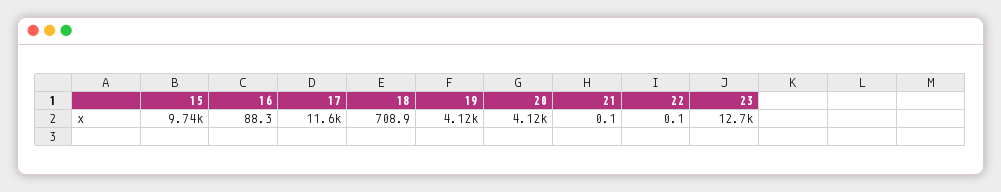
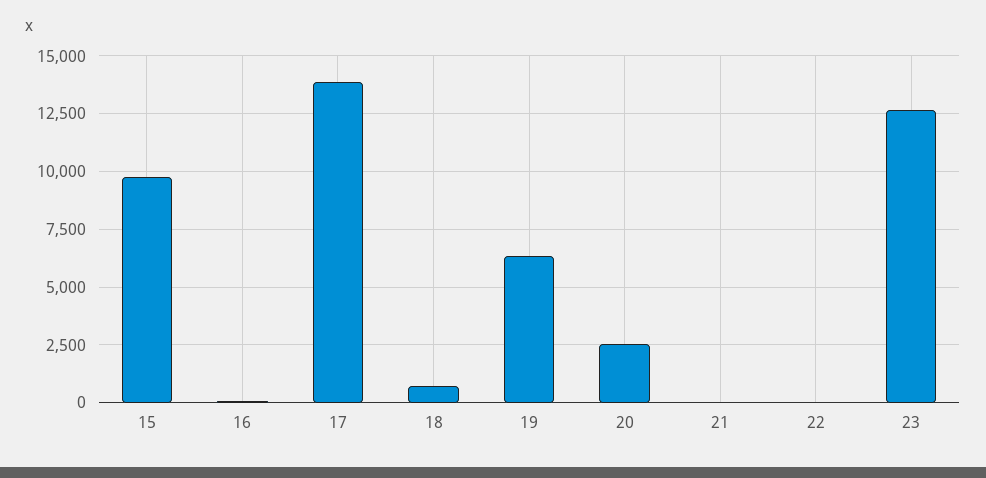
  {
    "15": 9740,
    "16": 88.3,
-   "17": 11600,
+   "17": 14000,
    "18": 708.9,
-   "19": 4120,
+   "19": 6500,
-   "20": 4120,
+   "20": 2500,
    "21": 0.1,
    "22": 0.1,
    "23": 12700
  }

